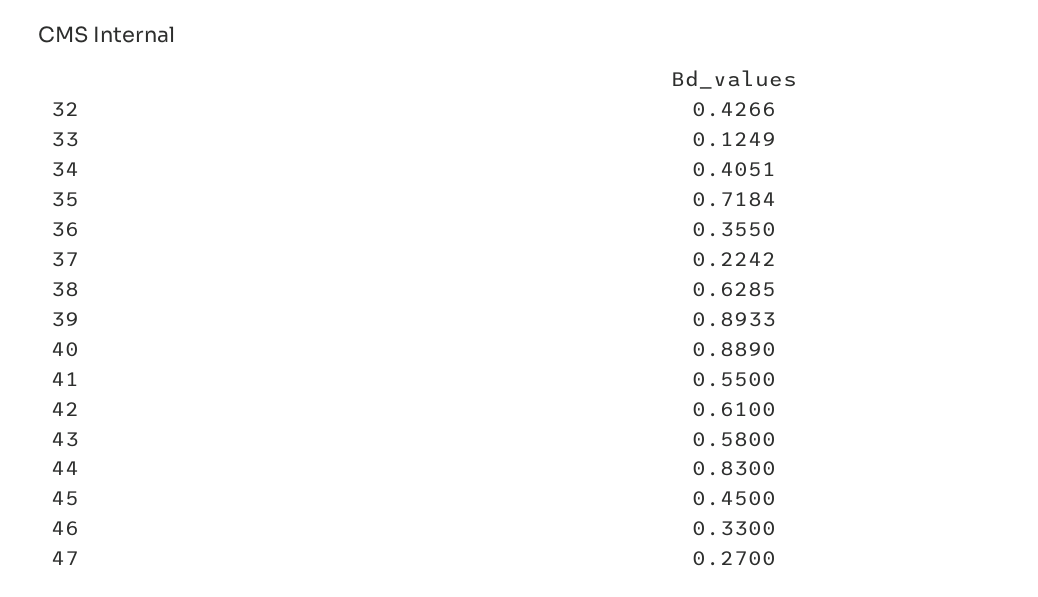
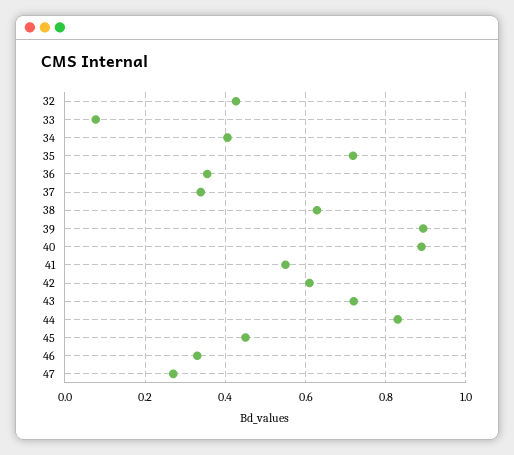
  {
    "32": 0.4266,
-   "33": 0.1249,
+   "33": 0.08,
    "34": 0.4051,
    "35": 0.7184,
    "36": 0.355,
-   "37": 0.2242,
+   "37": 0.34,
    "38": 0.6285,
    "39": 0.8933,
    "40": 0.889,
    "41": 0.55,
    "42": 0.61,
-   "43": 0.58,
+   "43": 0.72,
    "44": 0.83,
    "45": 0.45,
    "46": 0.33,
    "47": 0.27
  }

